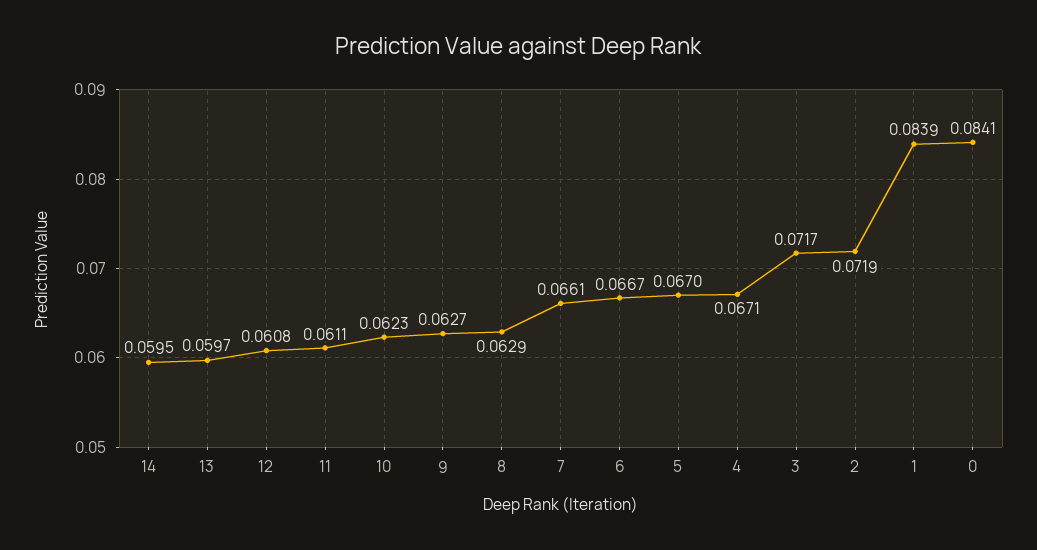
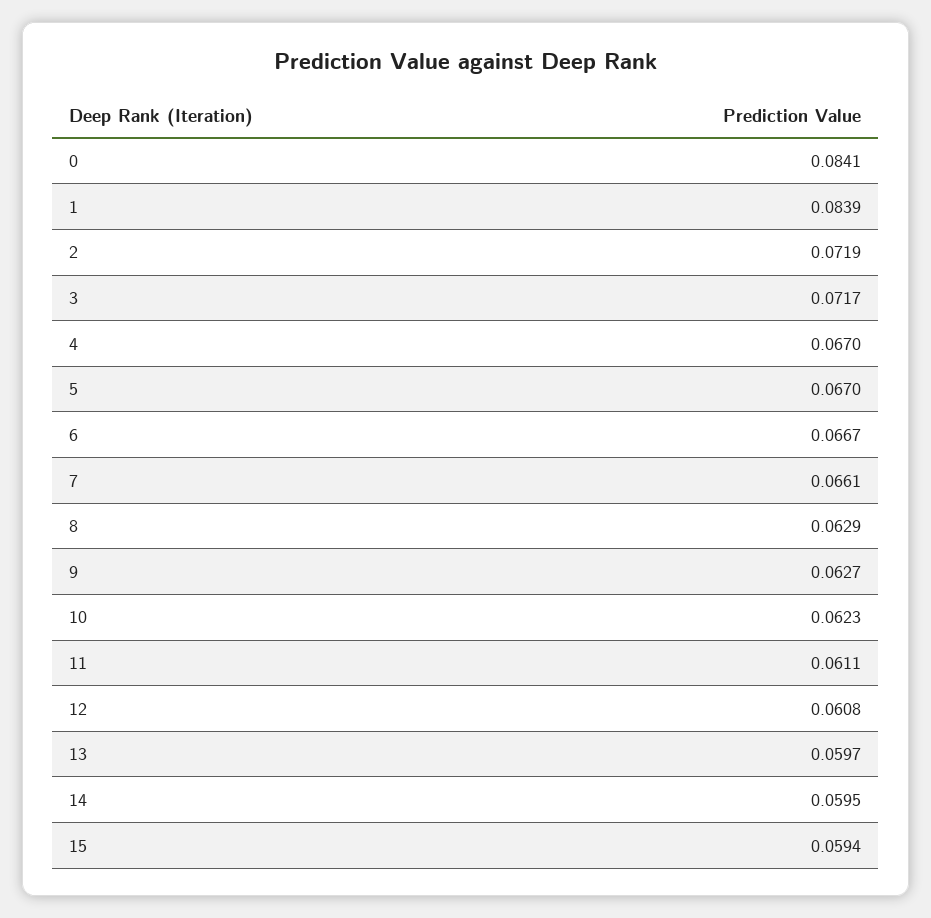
  {
    "14": 0.0595,
    "13": 0.0597,
    "12": 0.0608,
    "11": 0.0611,
    "10": 0.0623,
    "9": 0.0627,
    "8": 0.0629,
    "7": 0.0661,
    "6": 0.0667,
    "5": 0.067,
-   "4": 0.0671,
+   "4": 0.067,
    "3": 0.0717,
    "2": 0.0719,
    "1": 0.0839,
-   "0": 0.0841
+   "0": 0.0841,
+   "15": 0.0594
  }

